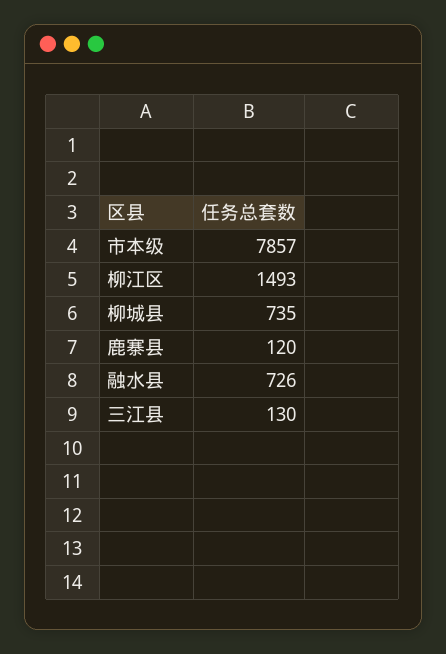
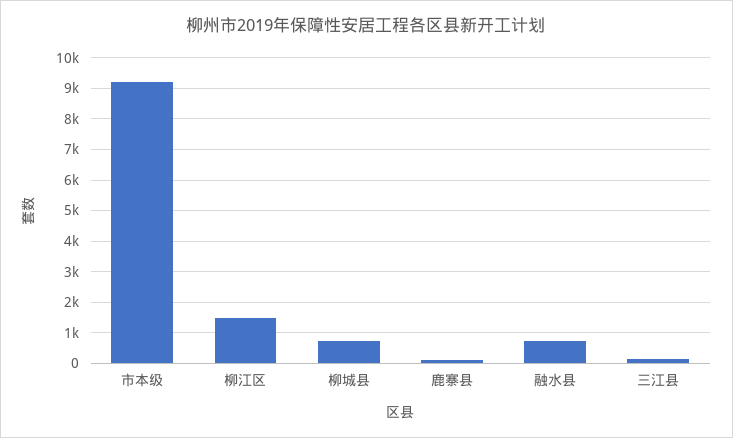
  {
-   "市本级": 7857,
+   "市本级": 9200,
    "柳江区": 1493,
    "柳城县": 735,
    "鹿寨县": 120,
    "融水县": 726,
    "三江县": 130
  }

